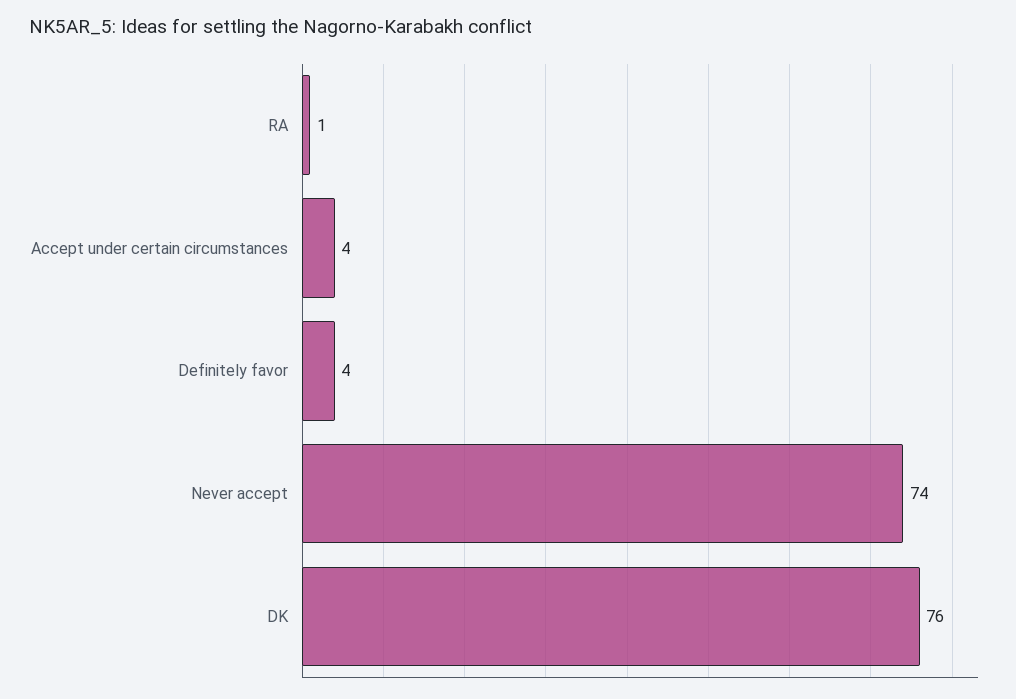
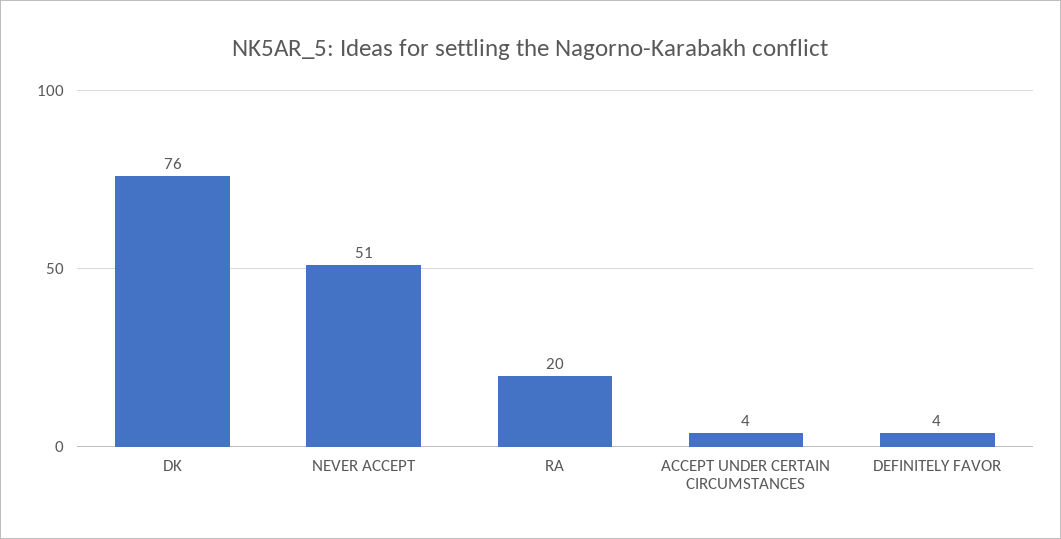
  {
-   "RA": 1,
+   "RA": 20,
    "Accept under certain circumstances": 4,
    "Definitely favor": 4,
-   "Never accept": 74,
+   "Never accept": 51,
    "DK": 76
  }

